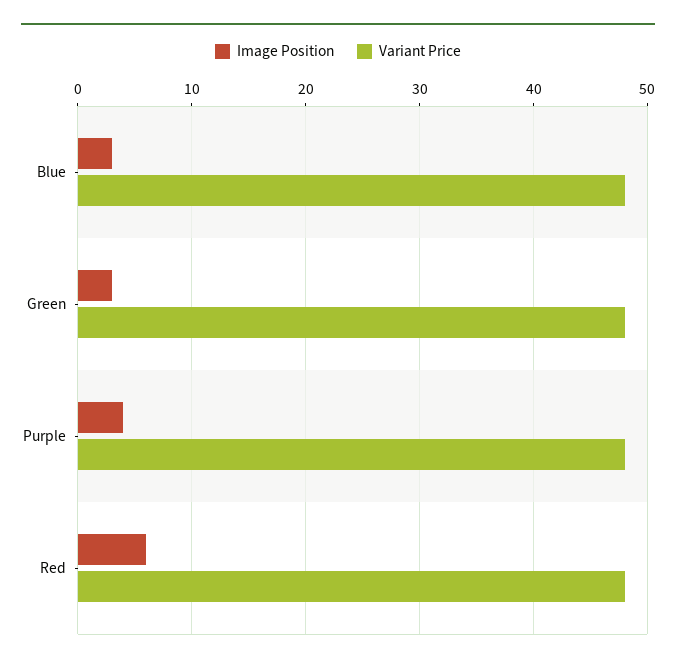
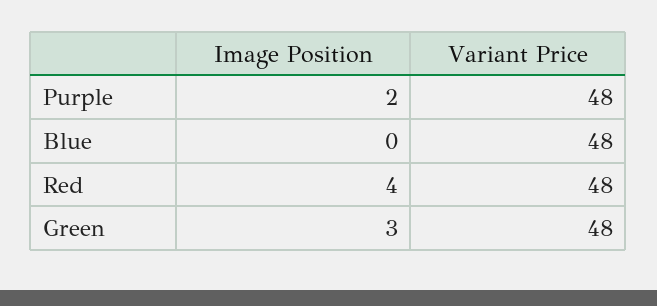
  {
    "Image Position": {
-     "Blue": 3,
+     "Blue": 0,
      "Green": 3,
-     "Purple": 4,
+     "Purple": 2,
-     "Red": 6
+     "Red": 4
    },
    "Variant Price": {
      "Blue": 48,
      "Green": 48,
      "Purple": 48,
      "Red": 48
    }
  }

